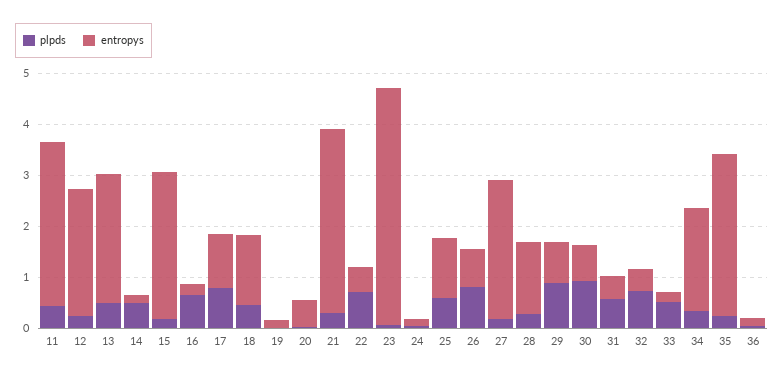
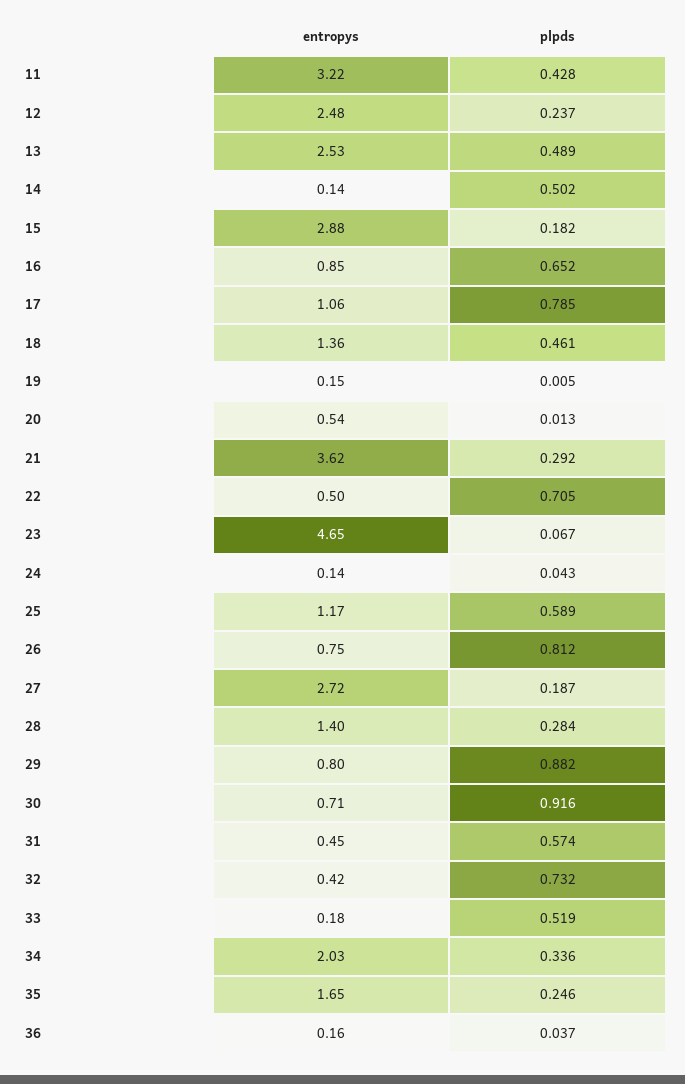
  {
    "plpds": {
      "11": 0.428,
      "12": 0.237,
      "13": 0.489,
      "14": 0.502,
      "15": 0.182,
      "16": 0.652,
      "17": 0.785,
      "18": 0.461,
      "19": 0.005,
      "20": 0.013,
      "21": 0.292,
      "22": 0.705,
      "23": 0.067,
      "24": 0.043,
      "25": 0.589,
      "26": 0.812,
      "27": 0.187,
      "28": 0.284,
      "29": 0.882,
      "30": 0.916,
      "31": 0.574,
      "32": 0.732,
      "33": 0.519,
      "34": 0.336,
      "35": 0.246,
      "36": 0.037
    },
    "entropys": {
      "11": 3.22,
      "12": 2.48,
      "13": 2.53,
      "14": 0.14,
      "15": 2.88,
-     "16": 0.2,
+     "16": 0.85,
      "17": 1.06,
      "18": 1.36,
      "19": 0.15,
      "20": 0.54,
      "21": 3.62,
      "22": 0.5,
      "23": 4.65,
      "24": 0.14,
      "25": 1.17,
      "26": 0.75,
      "27": 2.72,
      "28": 1.4,
      "29": 0.8,
      "30": 0.71,
      "31": 0.45,
      "32": 0.42,
      "33": 0.18,
      "34": 2.03,
-     "35": 3.2,
+     "35": 1.65,
      "36": 0.16
    }
  }

